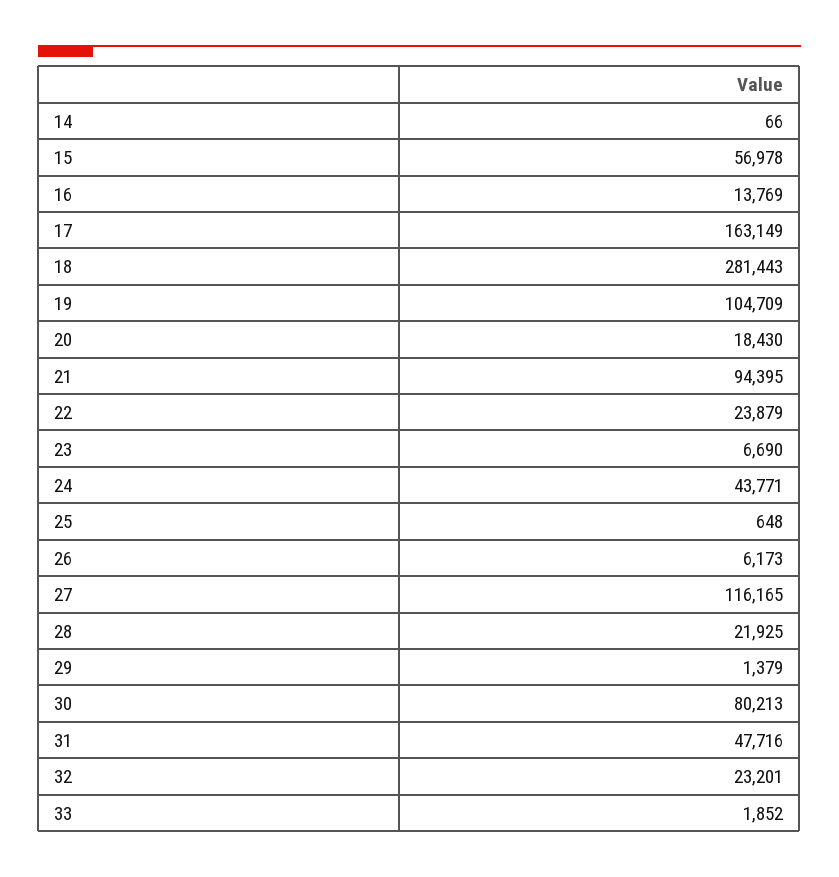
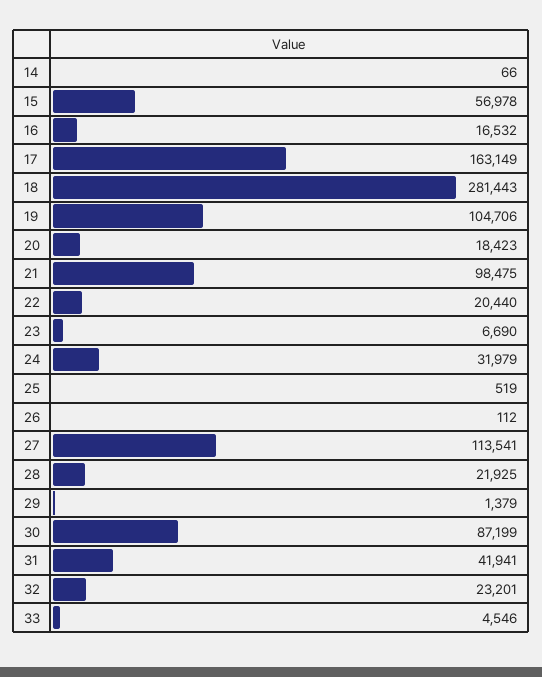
  {
    "14": 66,
    "15": 56978,
-   "16": 13769,
+   "16": 16532,
    "17": 163149,
    "18": 281443,
-   "19": 104709,
+   "19": 104706,
-   "20": 18430,
+   "20": 18423,
-   "21": 94395,
+   "21": 98475,
-   "22": 23879,
+   "22": 20440,
    "23": 6690,
-   "24": 43771,
+   "24": 31979,
-   "25": 648,
+   "25": 519,
-   "26": 6173,
+   "26": 112,
-   "27": 116165,
+   "27": 113541,
    "28": 21925,
    "29": 1379,
-   "30": 80213,
+   "30": 87199,
-   "31": 47716,
+   "31": 41941,
    "32": 23201,
-   "33": 1852
+   "33": 4546
  }

